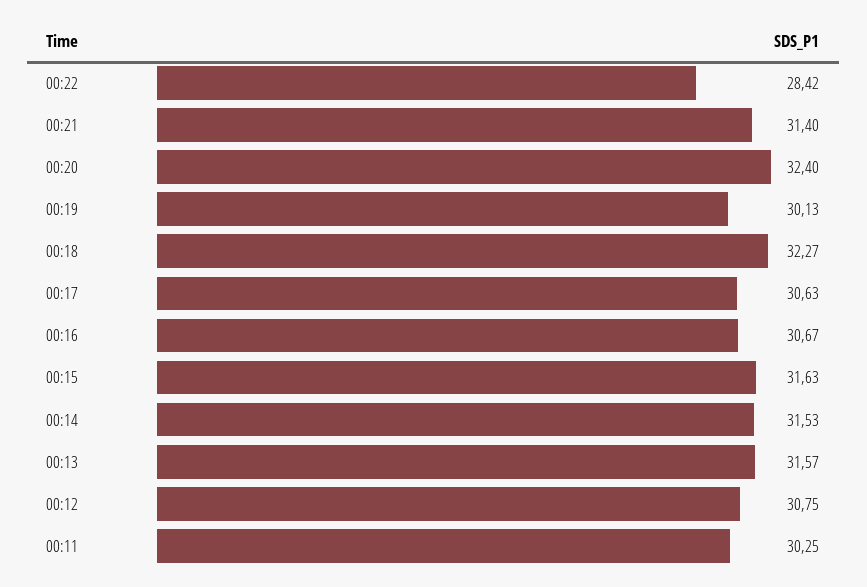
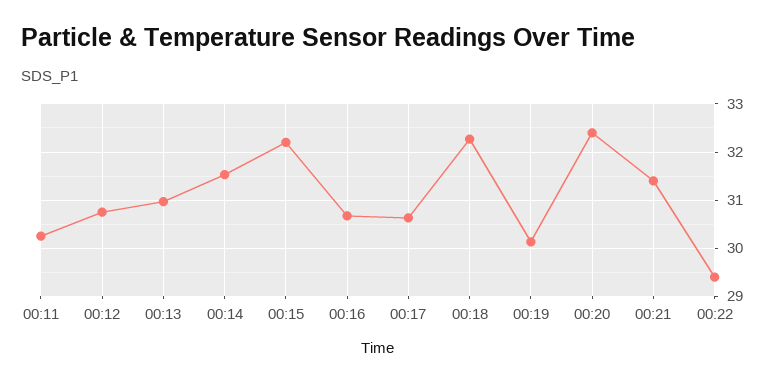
  {
-   "00:22": 28.42,
+   "00:22": 29.4,
    "00:21": 31.4,
    "00:20": 32.4,
    "00:19": 30.13,
    "00:18": 32.27,
    "00:17": 30.63,
    "00:16": 30.67,
-   "00:15": 31.63,
+   "00:15": 32.2,
    "00:14": 31.53,
-   "00:13": 31.57,
+   "00:13": 31,
    "00:12": 30.75,
    "00:11": 30.25
  }

